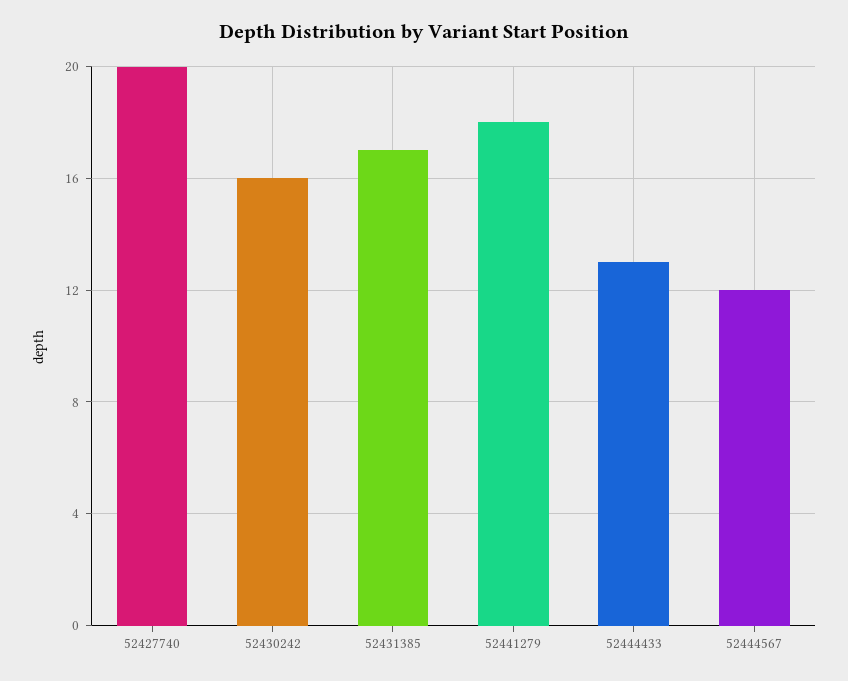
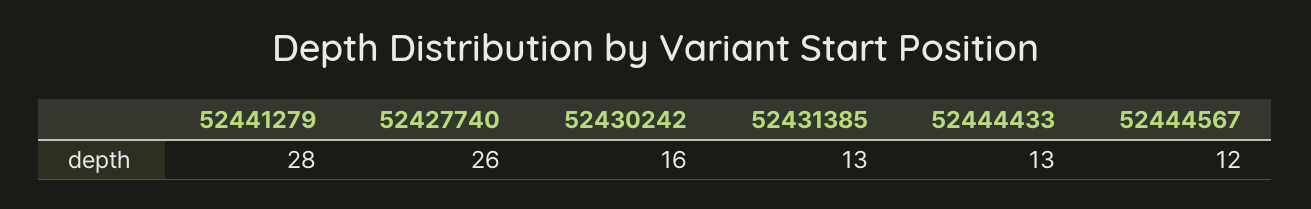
  {
-   "52427740": 20,
+   "52427740": 26,
    "52430242": 16,
-   "52431385": 17,
+   "52431385": 13,
-   "52441279": 18,
+   "52441279": 28,
    "52444433": 13,
    "52444567": 12
  }

